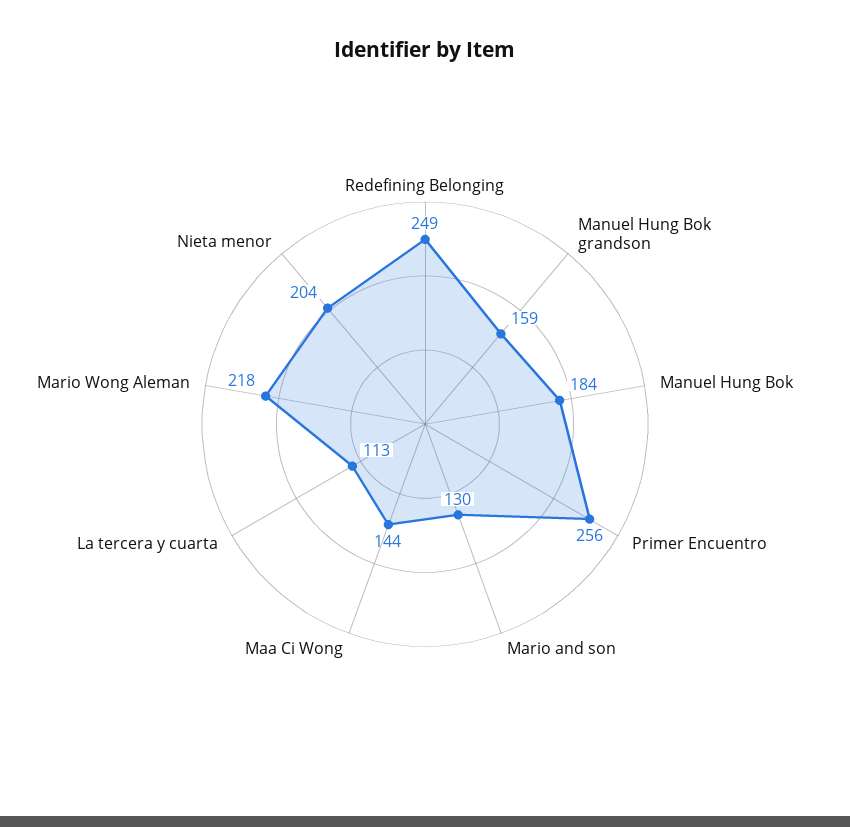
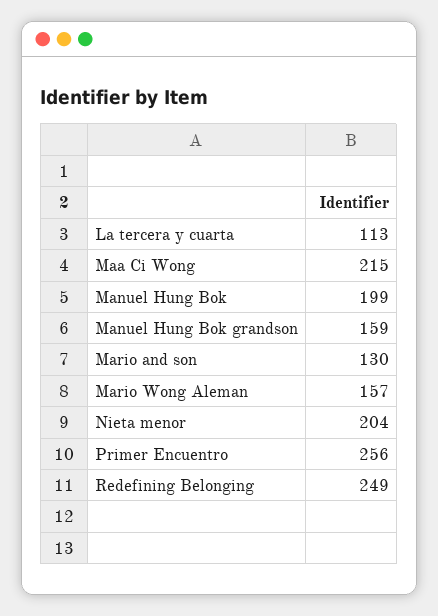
  {
    "Redefining Belonging": 249,
    "Manuel Hung Bok grandson": 159,
-   "Manuel Hung Bok": 184,
+   "Manuel Hung Bok": 199,
    "Primer Encuentro": 256,
    "Mario and son": 130,
-   "Maa Ci Wong": 144,
+   "Maa Ci Wong": 215,
    "La tercera y cuarta": 113,
-   "Mario Wong Aleman": 218,
+   "Mario Wong Aleman": 157,
    "Nieta menor": 204
  }

